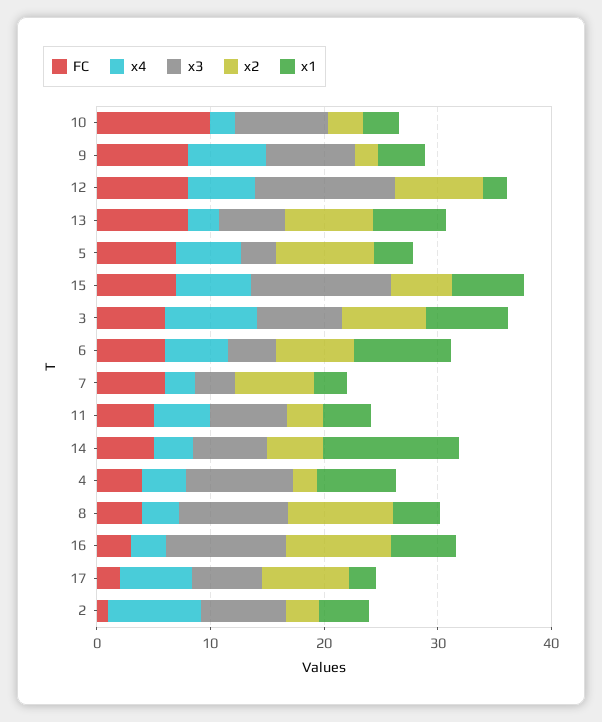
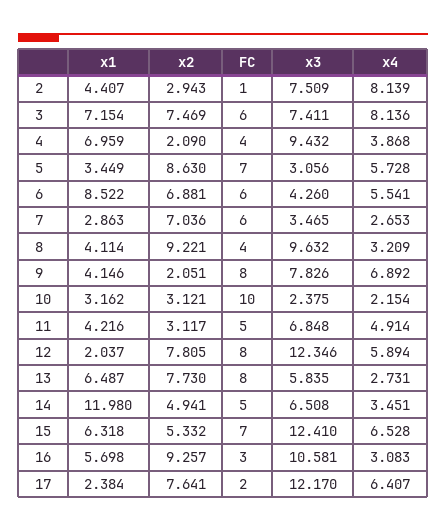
  {
    "FC": {
      "10": 10,
      "9": 8,
      "12": 8,
      "13": 8,
      "5": 7,
      "15": 7,
      "3": 6,
      "6": 6,
      "7": 6,
      "11": 5,
      "14": 5,
      "4": 4,
      "8": 4,
      "16": 3,
      "17": 2,
      "2": 1
    },
    "x4": {
      "10": 2.154,
      "9": 6.892,
      "12": 5.894,
      "13": 2.731,
      "5": 5.728,
      "15": 6.528,
      "3": 8.136,
      "6": 5.541,
      "7": 2.653,
      "11": 4.914,
      "14": 3.451,
      "4": 3.868,
      "8": 3.209,
      "16": 3.083,
      "17": 6.407,
      "2": 8.139
    },
    "x3": {
-     "10": 8,
+     "10": 2.375,
      "9": 7.826,
      "12": 12.346,
      "13": 5.835,
      "5": 3.056,
      "15": 12.41,
      "3": 7.411,
      "6": 4.26,
      "7": 3.465,
      "11": 6.848,
      "14": 6.508,
      "4": 9.432,
      "8": 9.632,
      "16": 10.581,
-     "17": 6,
+     "17": 12.17,
      "2": 7.509
    },
    "x2": {
      "10": 3.121,
      "9": 2.051,
      "12": 7.805,
      "13": 7.73,
      "5": 8.63,
      "15": 5.332,
      "3": 7.469,
      "6": 6.881,
      "7": 7.036,
      "11": 3.117,
      "14": 4.941,
      "4": 2.09,
      "8": 9.221,
      "16": 9.257,
      "17": 7.641,
      "2": 2.943
    },
    "x1": {
      "10": 3.162,
      "9": 4.146,
      "12": 2.037,
      "13": 6.487,
      "5": 3.449,
      "15": 6.318,
      "3": 7.154,
      "6": 8.522,
      "7": 2.863,
      "11": 4.216,
      "14": 11.98,
      "4": 6.959,
      "8": 4.114,
      "16": 5.698,
      "17": 2.384,
      "2": 4.407
    }
  }

